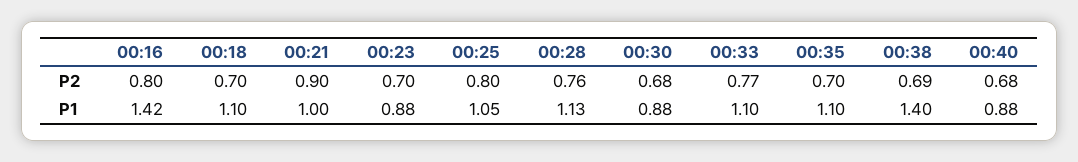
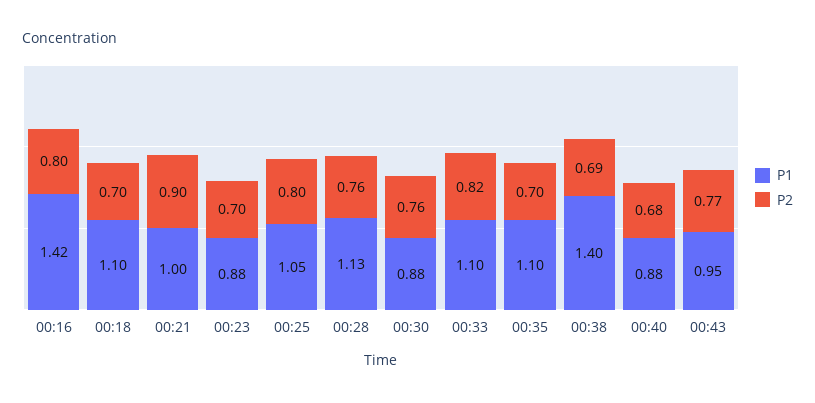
  {
    "P2": {
      "00:16": 0.8,
      "00:18": 0.7,
      "00:21": 0.9,
      "00:23": 0.7,
      "00:25": 0.8,
      "00:28": 0.76,
-     "00:30": 0.68,
+     "00:30": 0.76,
-     "00:33": 0.77,
+     "00:33": 0.82,
      "00:35": 0.7,
      "00:38": 0.69,
-     "00:40": 0.68
+     "00:40": 0.68,
+     "00:43": 0.77
    },
    "P1": {
      "00:16": 1.42,
      "00:18": 1.1,
      "00:21": 1,
      "00:23": 0.88,
      "00:25": 1.05,
      "00:28": 1.13,
      "00:30": 0.88,
      "00:33": 1.1,
      "00:35": 1.1,
      "00:38": 1.4,
-     "00:40": 0.88
+     "00:40": 0.88,
+     "00:43": 0.95
    }
  }

